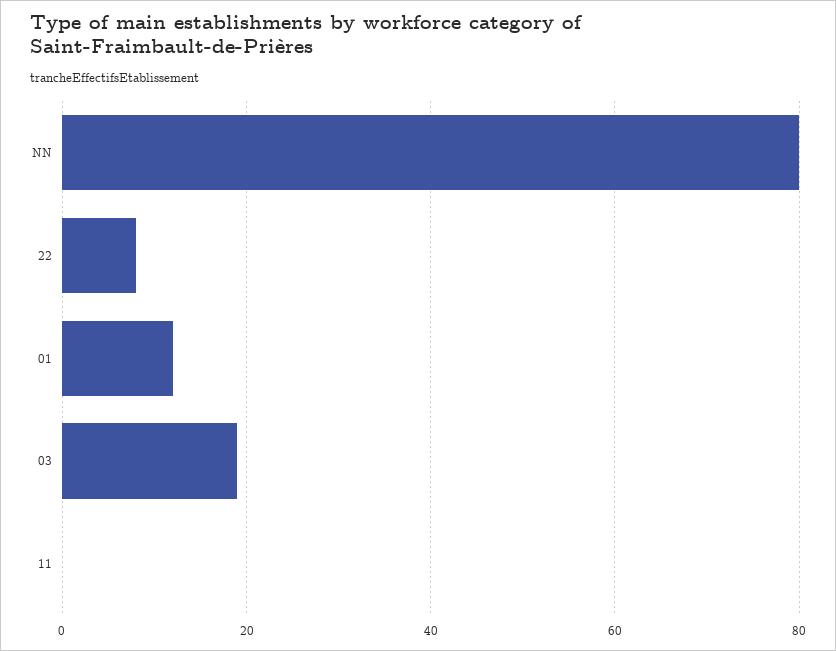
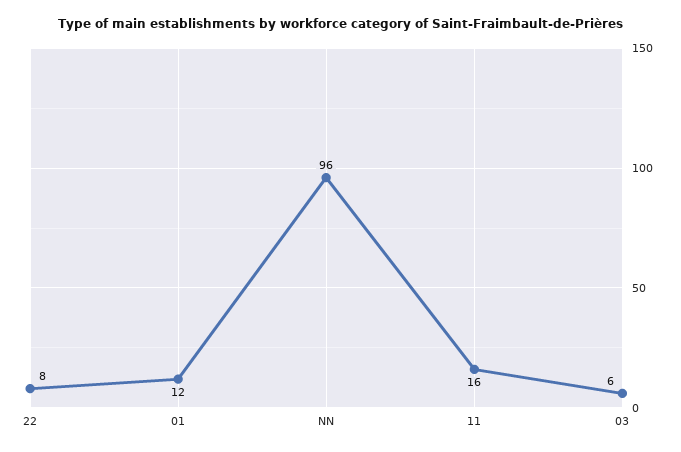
  {
-   "NN": 80,
+   "NN": 96,
    "22": 8,
    "01": 12,
-   "03": 20,
+   "03": 6,
-   "11": 0
+   "11": 16
  }

